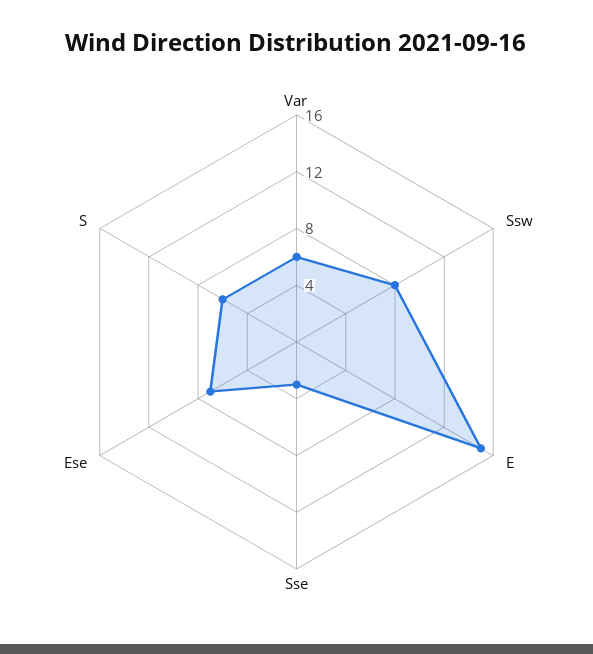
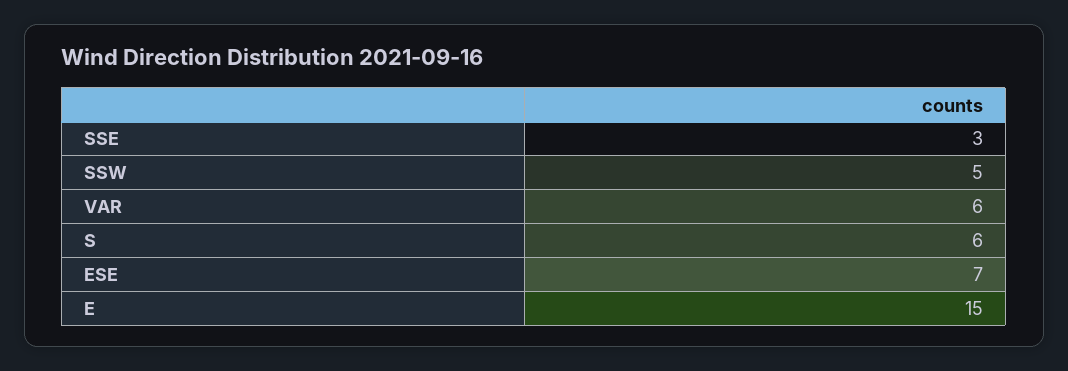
  {
    "Var": 6,
-   "Ssw": 8,
+   "Ssw": 5,
    "E": 15,
    "Sse": 3,
    "Ese": 7,
    "S": 6
  }

